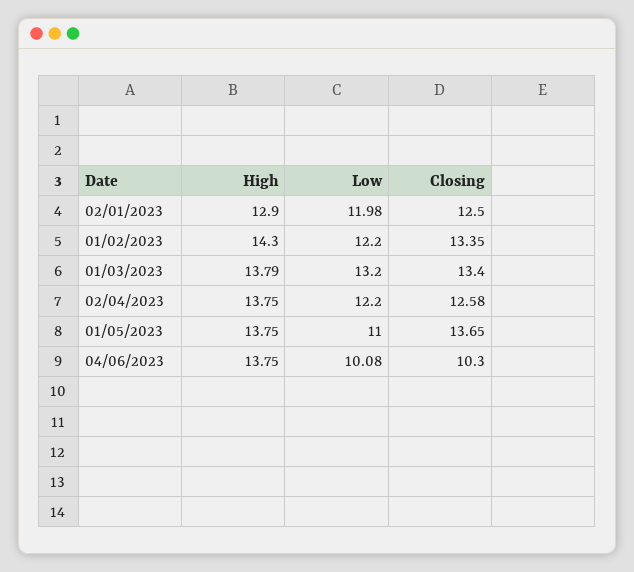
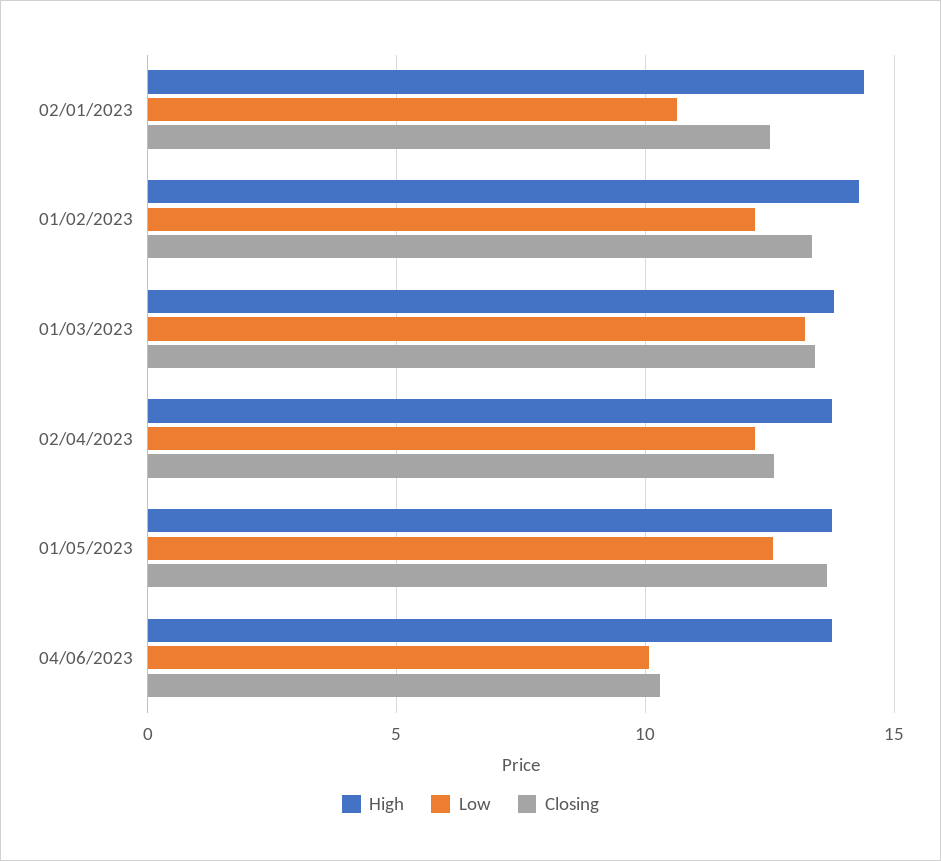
  {
    "High": {
-     "02/01/2023": 12.9,
+     "02/01/2023": 14.5,
      "01/02/2023": 14.3,
      "01/03/2023": 13.79,
      "02/04/2023": 13.75,
      "01/05/2023": 13.75,
      "04/06/2023": 13.75
    },
    "Low": {
-     "02/01/2023": 11.98,
+     "02/01/2023": 10.5,
      "01/02/2023": 12.2,
      "01/03/2023": 13.2,
      "02/04/2023": 12.2,
-     "01/05/2023": 11,
+     "01/05/2023": 12.5,
      "04/06/2023": 10.08
    },
    "Closing": {
      "02/01/2023": 12.5,
      "01/02/2023": 13.35,
      "01/03/2023": 13.4,
      "02/04/2023": 12.58,
      "01/05/2023": 13.65,
      "04/06/2023": 10.3
    }
  }

